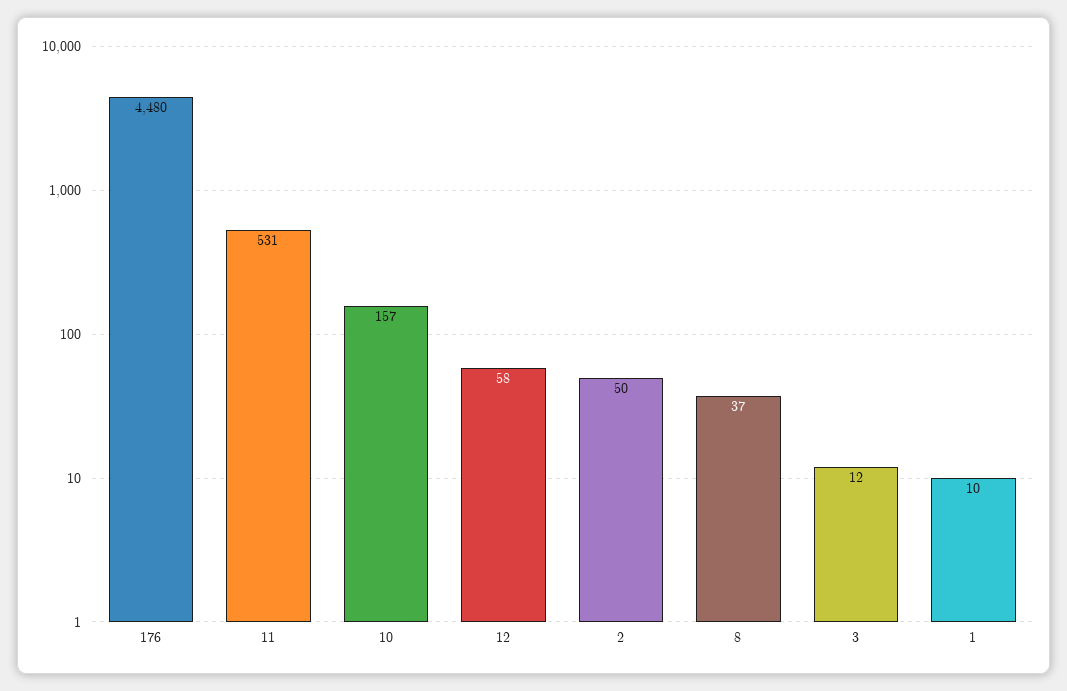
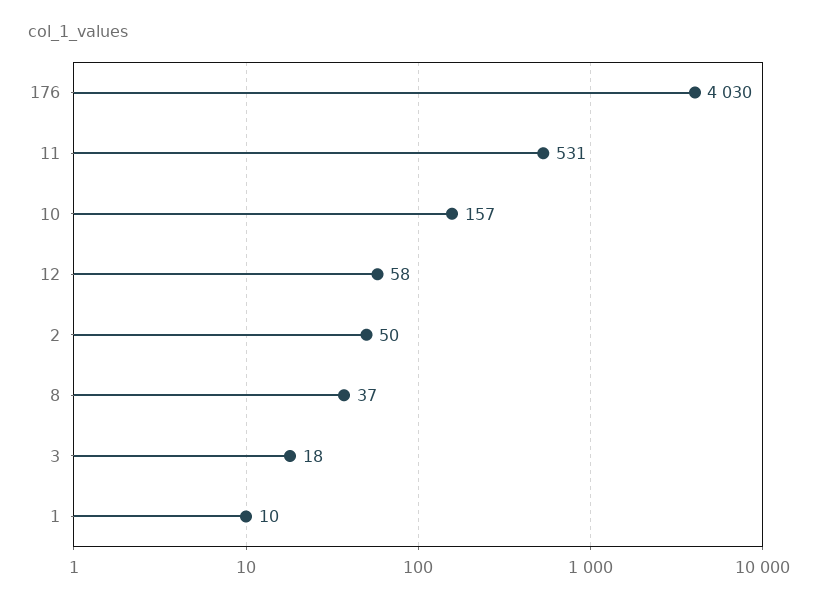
  {
-   "176": 4480,
+   "176": 4030,
    "11": 531,
    "10": 157,
    "12": 58,
    "2": 50,
    "8": 37,
-   "3": 12,
+   "3": 18,
    "1": 10
  }

